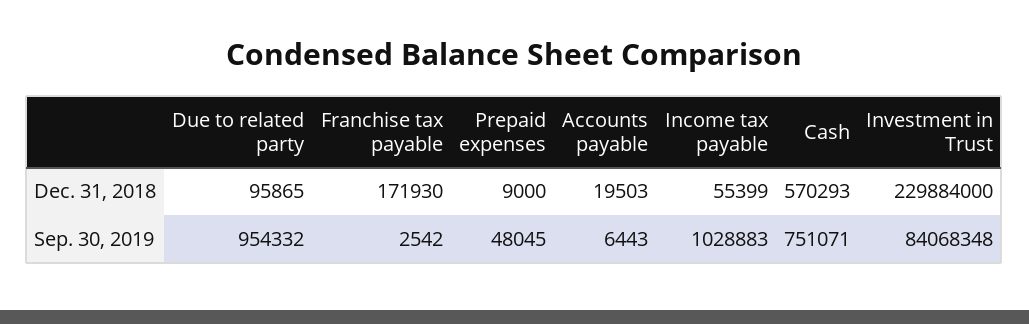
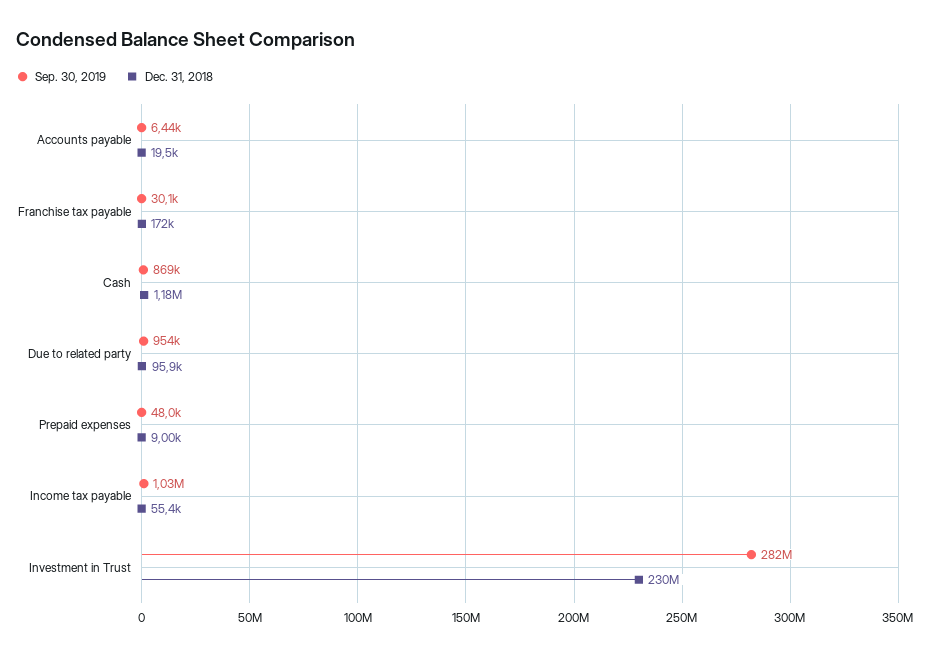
  {
    "Dec. 31, 2018": {
      "Due to related party": 95865,
      "Franchise tax payable": 171930,
      "Prepaid expenses": 9000,
      "Accounts payable": 19503,
      "Income tax payable": 55399,
-     "Cash": 570293,
+     "Cash": 1180000,
      "Investment in Trust": 229884000
    },
    "Sep. 30, 2019": {
      "Due to related party": 954332,
-     "Franchise tax payable": 2542,
+     "Franchise tax payable": 30100,
      "Prepaid expenses": 48045,
      "Accounts payable": 6443,
      "Income tax payable": 1028883,
-     "Cash": 751071,
+     "Cash": 869000,
-     "Investment in Trust": 84068348
+     "Investment in Trust": 282000000
    }
  }

